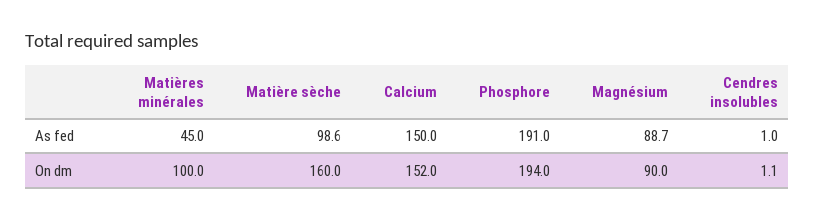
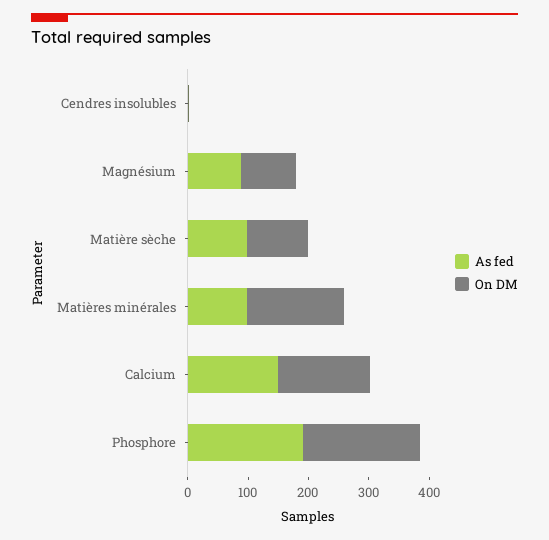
  {
    "As fed": {
-     "Matières minérales": 45,
+     "Matières minérales": 100,
      "Matière sèche": 98.6,
      "Calcium": 150,
      "Phosphore": 191,
      "Magnésium": 88.7,
      "Cendres insolubles": 1
    },
    "On dm": {
-     "Matières minérales": 100,
+     "Matières minérales": 160,
-     "Matière sèche": 160,
+     "Matière sèche": 100,
      "Calcium": 152,
      "Phosphore": 194,
      "Magnésium": 90,
      "Cendres insolubles": 1.1
    }
  }

